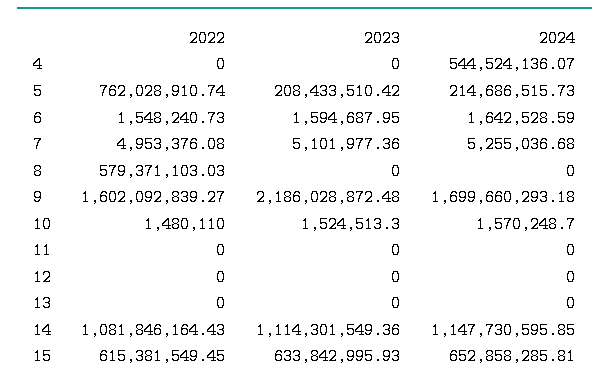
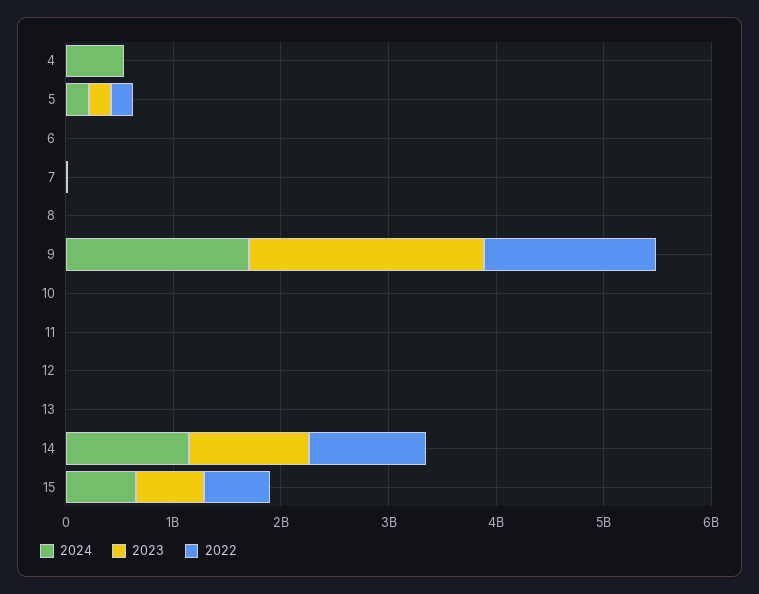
  {
    "2022": {
      "4": 0,
-     "5": 762028910.74,
+     "5": 200000000,
      "6": 1548240.73,
      "7": 4953376.08,
-     "8": 579371103.03,
+     "8": 0,
      "9": 1602092839.27,
      "10": 1480110,
      "11": 0,
      "12": 0,
      "13": 0,
      "14": 1081846164.43,
      "15": 615381549.45
    },
    "2023": {
      "4": 0,
      "5": 208433510.42,
      "6": 1594687.95,
      "7": 5101977.36,
      "8": 0,
      "9": 2186028872.48,
      "10": 1524513.3,
      "11": 0,
      "12": 0,
      "13": 0,
      "14": 1114301549.36,
      "15": 633842995.93
    },
    "2024": {
      "4": 544524136.07,
      "5": 214686515.73,
      "6": 1642528.59,
      "7": 5255036.68,
      "8": 0,
      "9": 1699660293.18,
      "10": 1570248.7,
      "11": 0,
      "12": 0,
      "13": 0,
      "14": 1147730595.85,
      "15": 652858285.81
    }
  }

